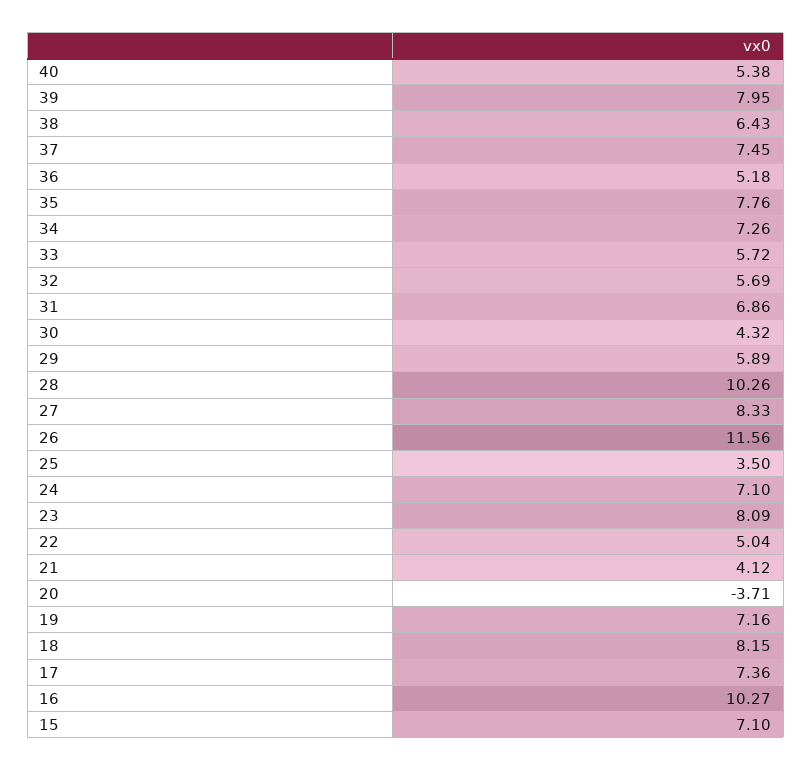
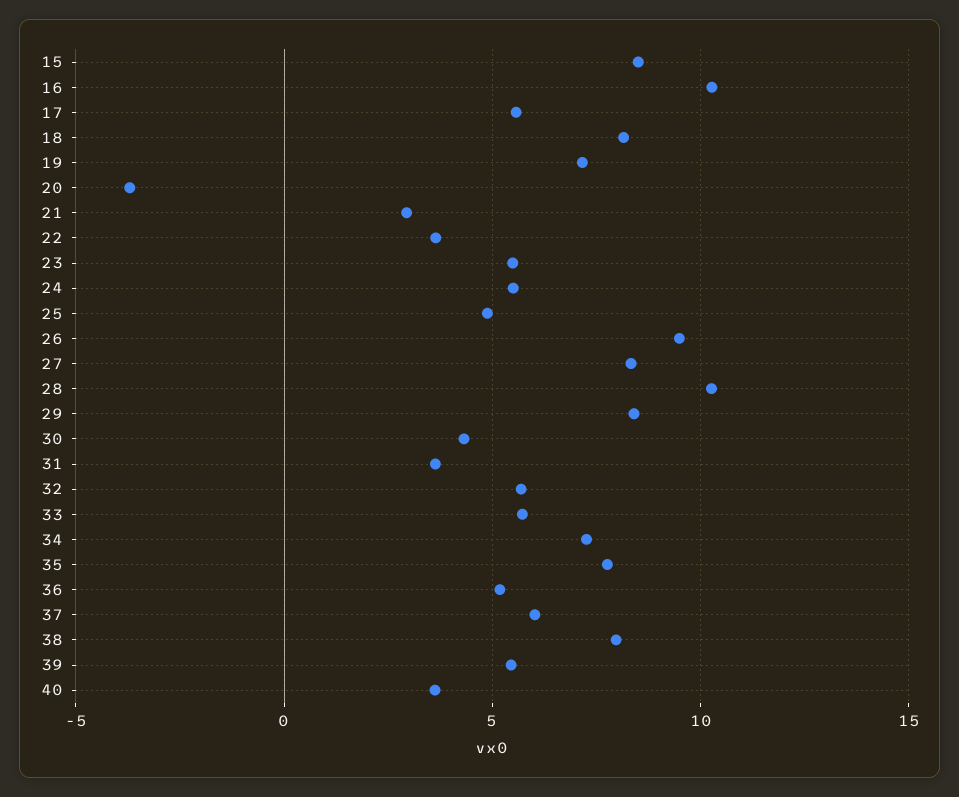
  {
-   "40": 5.38,
+   "40": 3.5,
-   "39": 7.95,
+   "39": 5.5,
-   "38": 6.43,
+   "38": 8,
-   "37": 7.45,
+   "37": 6,
    "36": 5.18,
    "35": 7.76,
    "34": 7.26,
    "33": 5.72,
    "32": 5.69,
-   "31": 6.86,
+   "31": 3.5,
    "30": 4.32,
-   "29": 5.89,
+   "29": 8.5,
    "28": 10.26,
    "27": 8.33,
-   "26": 11.56,
+   "26": 9.5,
-   "25": 3.5,
+   "25": 5,
-   "24": 7.1,
+   "24": 5.5,
-   "23": 8.09,
+   "23": 5.5,
-   "22": 5.04,
+   "22": 3.5,
-   "21": 4.12,
+   "21": 3,
    "20": -3.71,
    "19": 7.16,
    "18": 8.15,
-   "17": 7.36,
+   "17": 5.5,
    "16": 10.27,
-   "15": 7.1
+   "15": 8.5
  }

